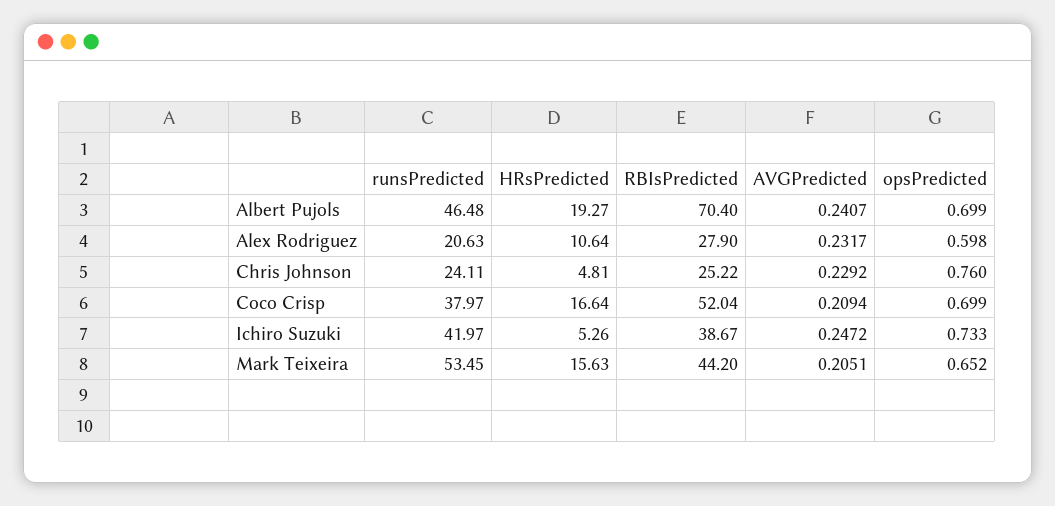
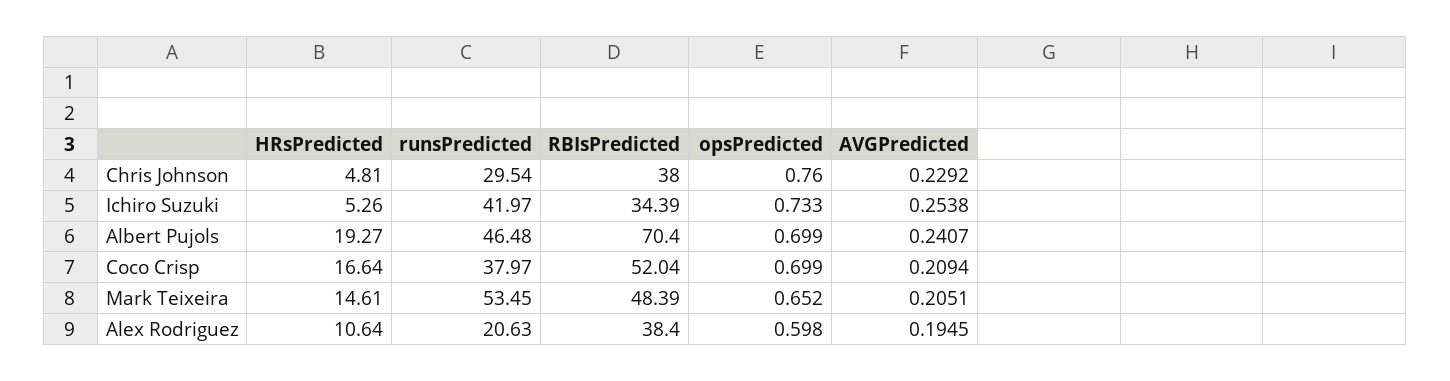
  {
    "runsPredicted": {
      "Albert Pujols": 46.48,
      "Alex Rodriguez": 20.63,
-     "Chris Johnson": 24.11,
+     "Chris Johnson": 29.54,
      "Coco Crisp": 37.97,
      "Ichiro Suzuki": 41.97,
      "Mark Teixeira": 53.45
    },
    "HRsPredicted": {
      "Albert Pujols": 19.27,
      "Alex Rodriguez": 10.64,
      "Chris Johnson": 4.81,
      "Coco Crisp": 16.64,
      "Ichiro Suzuki": 5.26,
-     "Mark Teixeira": 15.63
+     "Mark Teixeira": 14.61
    },
    "RBIsPredicted": {
      "Albert Pujols": 70.4,
-     "Alex Rodriguez": 27.9,
+     "Alex Rodriguez": 38.4,
-     "Chris Johnson": 25.22,
+     "Chris Johnson": 38,
      "Coco Crisp": 52.04,
-     "Ichiro Suzuki": 38.67,
+     "Ichiro Suzuki": 34.39,
-     "Mark Teixeira": 44.2
+     "Mark Teixeira": 48.39
    },
    "AVGPredicted": {
      "Albert Pujols": 0.2407,
-     "Alex Rodriguez": 0.2317,
+     "Alex Rodriguez": 0.1945,
      "Chris Johnson": 0.2292,
      "Coco Crisp": 0.2094,
-     "Ichiro Suzuki": 0.2472,
+     "Ichiro Suzuki": 0.2538,
      "Mark Teixeira": 0.2051
    },
    "opsPredicted": {
      "Albert Pujols": 0.699,
      "Alex Rodriguez": 0.598,
      "Chris Johnson": 0.76,
      "Coco Crisp": 0.699,
      "Ichiro Suzuki": 0.733,
      "Mark Teixeira": 0.652
    }
  }

